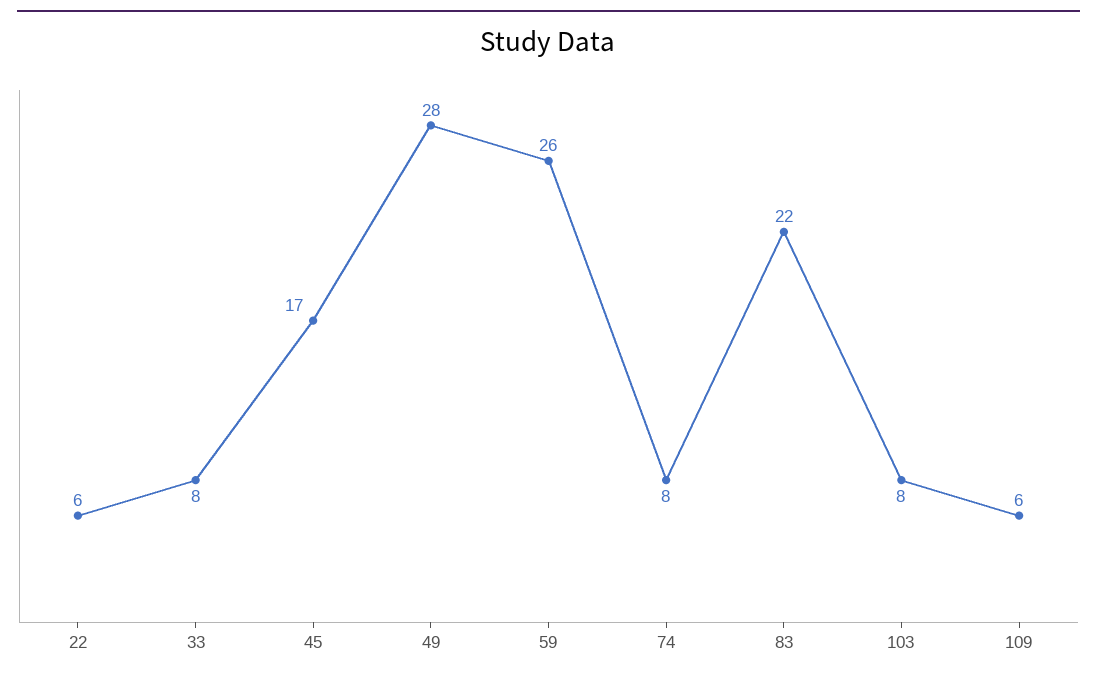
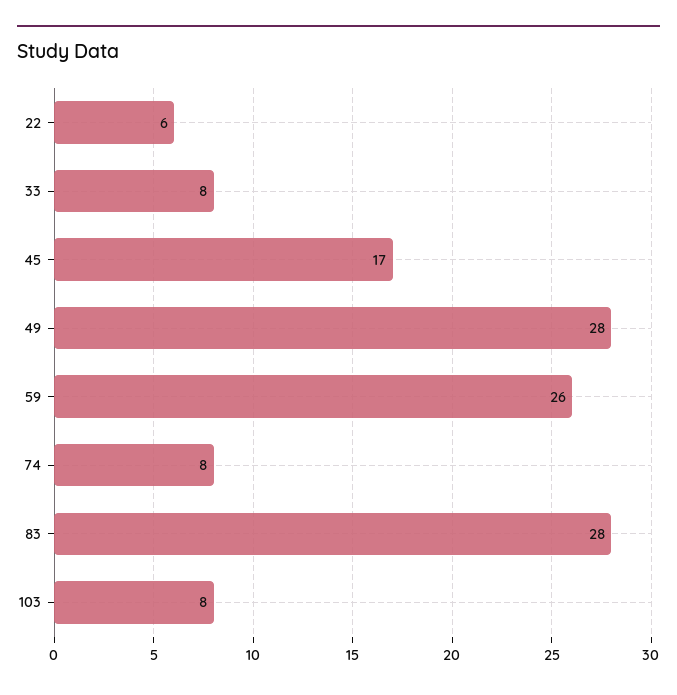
  {
    "22": 6,
    "33": 8,
    "45": 17,
    "49": 28,
    "59": 26,
    "74": 8,
-   "83": 22,
+   "83": 28,
-   "103": 8,
+   "103": 8
-   "109": 6
  }

